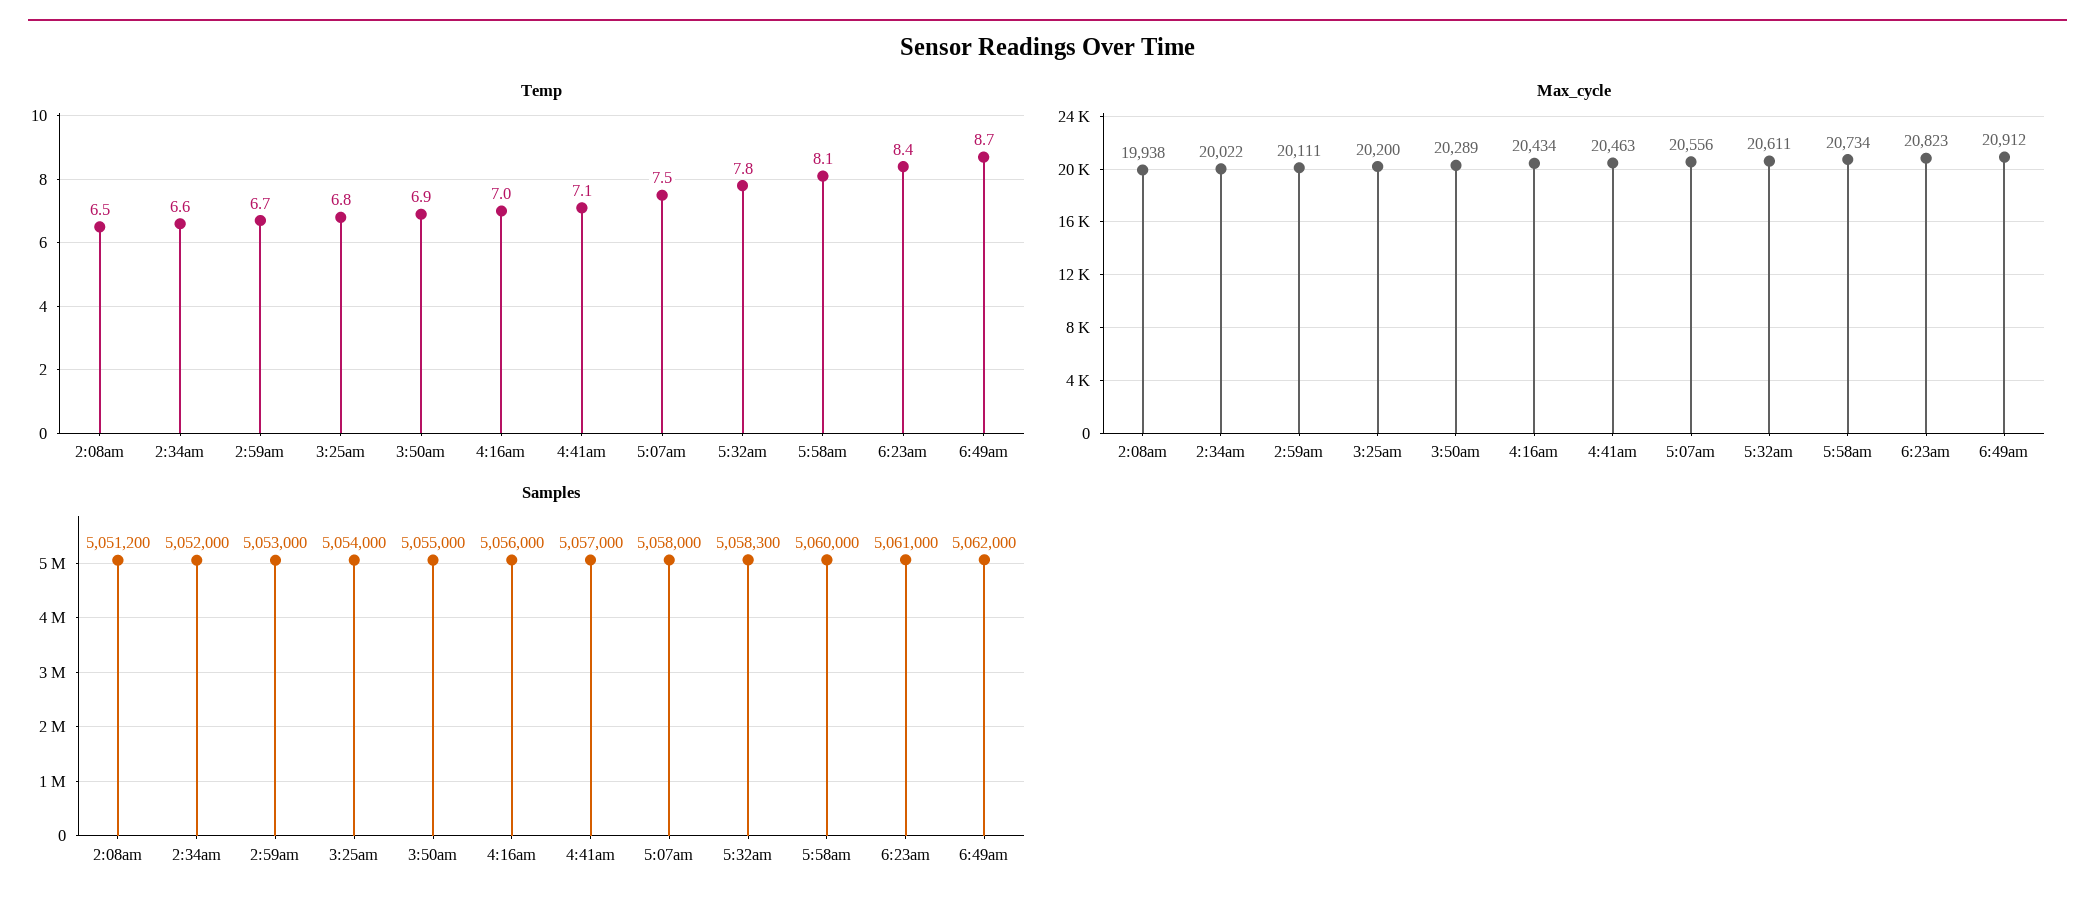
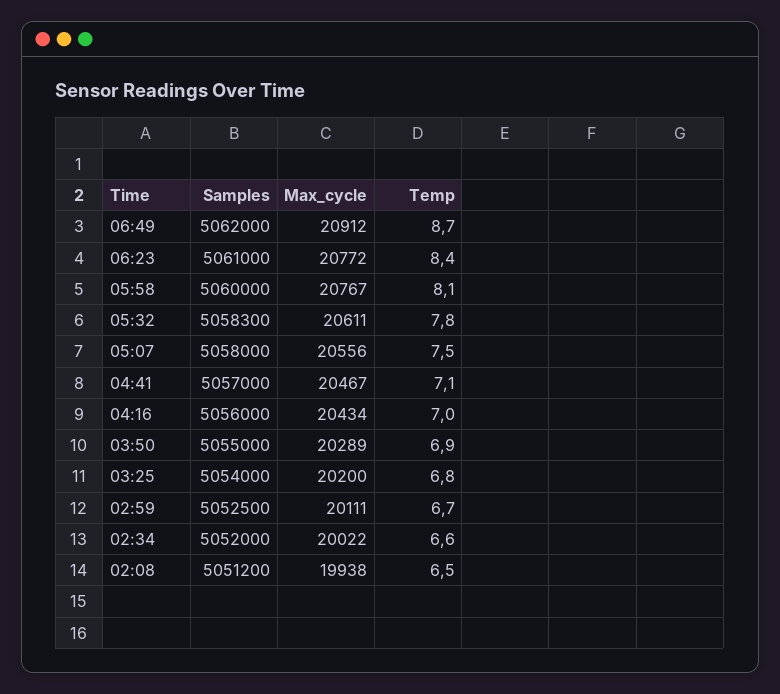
  {
    "Temp": {
      "2:08am": 6.5,
      "2:34am": 6.6,
      "2:59am": 6.7,
      "3:25am": 6.8,
      "3:50am": 6.9,
      "4:16am": 7,
      "4:41am": 7.1,
      "5:07am": 7.5,
      "5:32am": 7.8,
      "5:58am": 8.1,
      "6:23am": 8.4,
      "6:49am": 8.7
    },
    "Max_cycle": {
      "2:08am": 19938,
      "2:34am": 20022,
      "2:59am": 20111,
      "3:25am": 20200,
      "3:50am": 20289,
      "4:16am": 20434,
-     "4:41am": 20463,
+     "4:41am": 20467,
      "5:07am": 20556,
      "5:32am": 20611,
-     "5:58am": 20734,
+     "5:58am": 20767,
-     "6:23am": 20823,
+     "6:23am": 20772,
      "6:49am": 20912
    },
    "Samples": {
      "2:08am": 5051200,
      "2:34am": 5052000,
-     "2:59am": 5053000,
+     "2:59am": 5052500,
      "3:25am": 5054000,
      "3:50am": 5055000,
      "4:16am": 5056000,
      "4:41am": 5057000,
      "5:07am": 5058000,
      "5:32am": 5058300,
      "5:58am": 5060000,
      "6:23am": 5061000,
      "6:49am": 5062000
    }
  }

